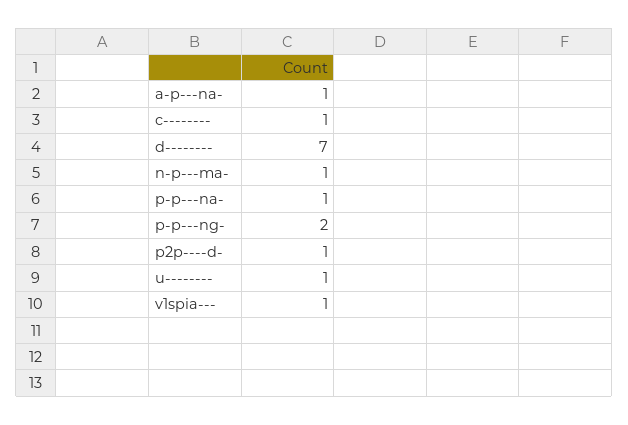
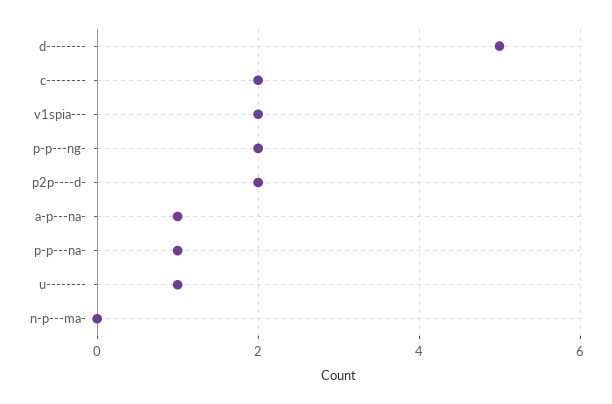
  {
    "a-p---na-": 1,
-   "c--------": 1,
+   "c--------": 2,
-   "d--------": 7,
+   "d--------": 5,
-   "n-p---ma-": 1,
+   "n-p---ma-": 0,
    "p-p---na-": 1,
    "p-p---ng-": 2,
-   "p2p----d-": 1,
+   "p2p----d-": 2,
    "u--------": 1,
-   "v1spia---": 1
+   "v1spia---": 2
  }

